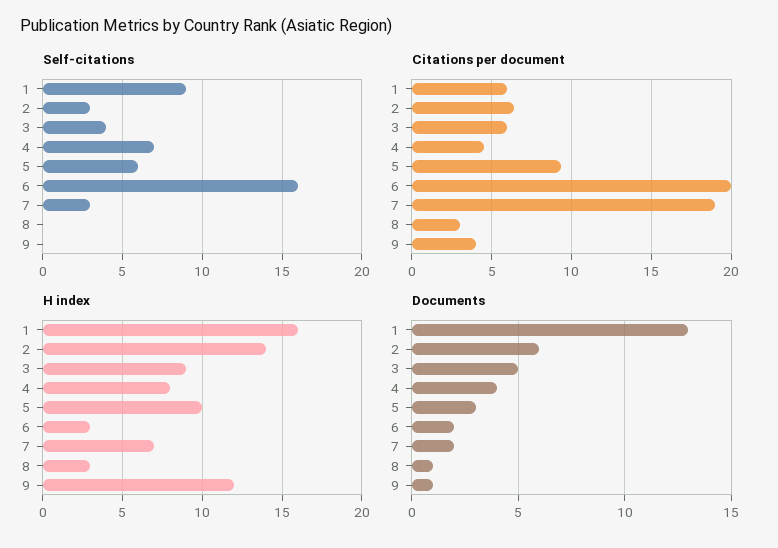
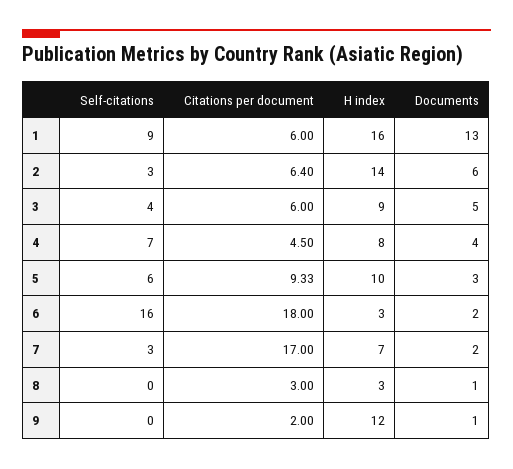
  {
    "Self-citations": {
      "1": 9,
      "2": 3,
      "3": 4,
      "4": 7,
      "5": 6,
      "6": 16,
      "7": 3,
      "8": 0,
      "9": 0
    },
    "Citations per document": {
      "1": 6,
      "2": 6.4,
      "3": 6,
      "4": 4.5,
      "5": 9.33,
-     "6": 20,
+     "6": 18,
-     "7": 19,
+     "7": 17,
      "8": 3,
-     "9": 4
+     "9": 2
    },
    "H index": {
      "1": 16,
      "2": 14,
      "3": 9,
      "4": 8,
      "5": 10,
      "6": 3,
      "7": 7,
      "8": 3,
      "9": 12
    },
    "Documents": {
      "1": 13,
      "2": 6,
      "3": 5,
      "4": 4,
      "5": 3,
      "6": 2,
      "7": 2,
      "8": 1,
      "9": 1
    }
  }

